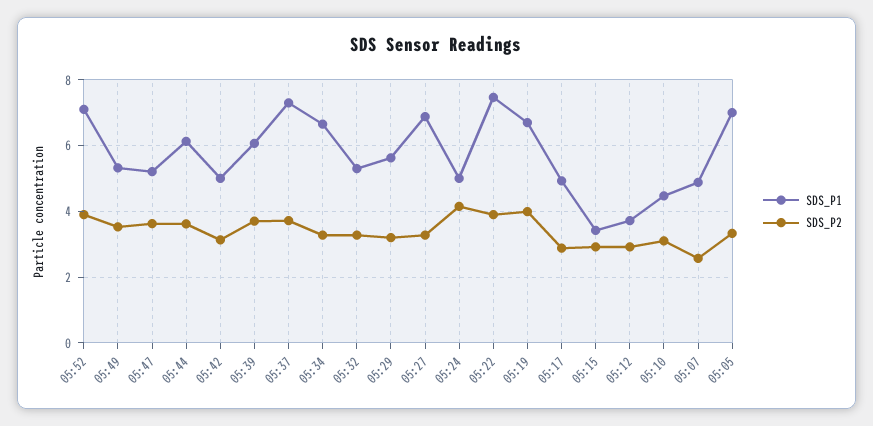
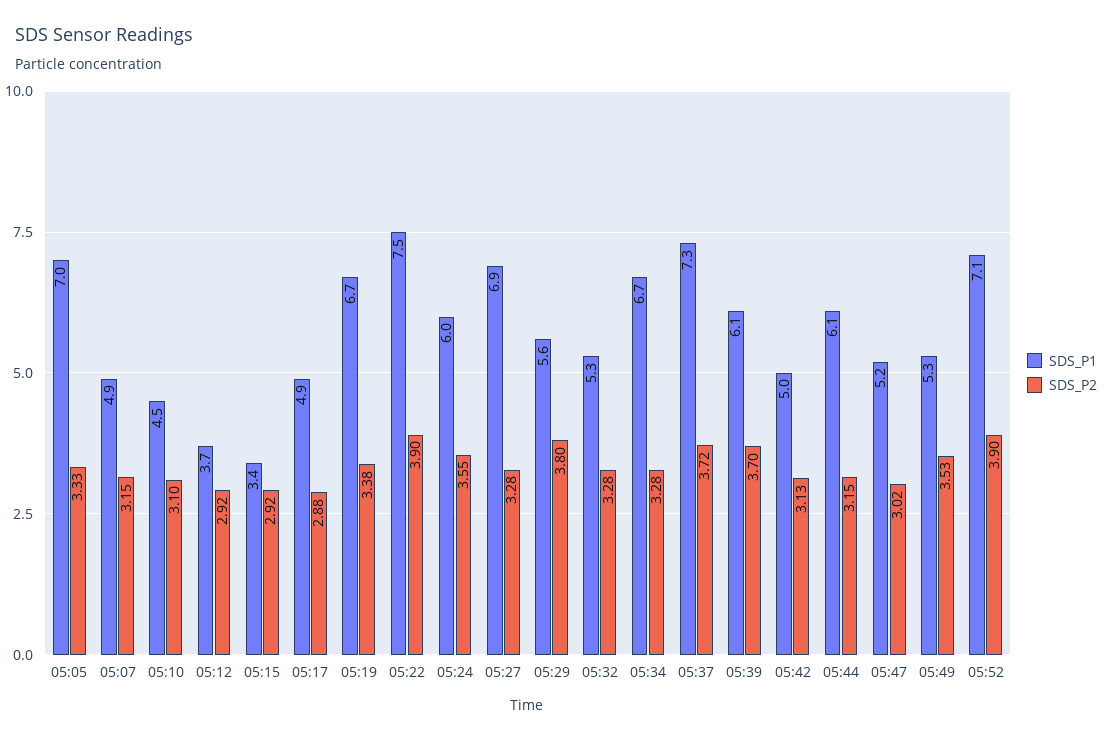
  {
    "SDS_P1": {
      "05:52": 7.1,
      "05:49": 5.3,
      "05:47": 5.2,
      "05:44": 6.1,
      "05:42": 5,
      "05:39": 6.1,
      "05:37": 7.3,
      "05:34": 6.7,
      "05:32": 5.3,
      "05:29": 5.6,
      "05:27": 6.9,
-     "05:24": 5,
+     "05:24": 6,
      "05:22": 7.5,
      "05:19": 6.7,
      "05:17": 4.9,
      "05:15": 3.4,
      "05:12": 3.7,
      "05:10": 4.5,
      "05:07": 4.9,
      "05:05": 7
    },
    "SDS_P2": {
      "05:52": 3.9,
      "05:49": 3.53,
-     "05:47": 3.6,
+     "05:47": 3.02,
-     "05:44": 3.6,
+     "05:44": 3.15,
      "05:42": 3.13,
      "05:39": 3.7,
      "05:37": 3.72,
      "05:34": 3.28,
      "05:32": 3.28,
-     "05:29": 3.2,
+     "05:29": 3.8,
      "05:27": 3.28,
-     "05:24": 4.2,
+     "05:24": 3.55,
      "05:22": 3.9,
-     "05:19": 4,
+     "05:19": 3.38,
      "05:17": 2.88,
      "05:15": 2.92,
      "05:12": 2.92,
      "05:10": 3.1,
-     "05:07": 2.6,
+     "05:07": 3.15,
      "05:05": 3.33
    }
  }

